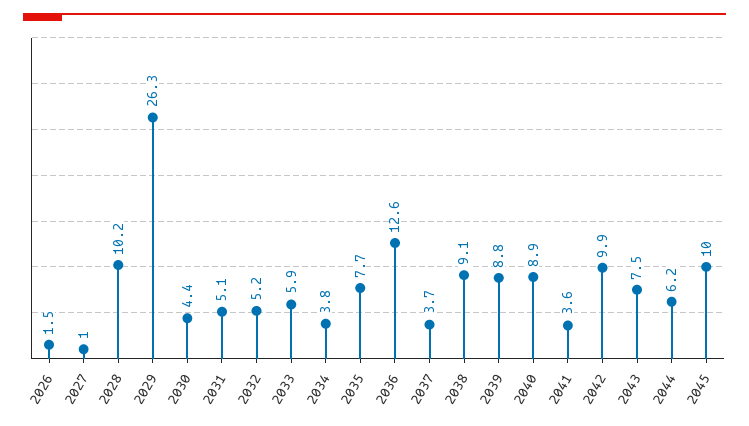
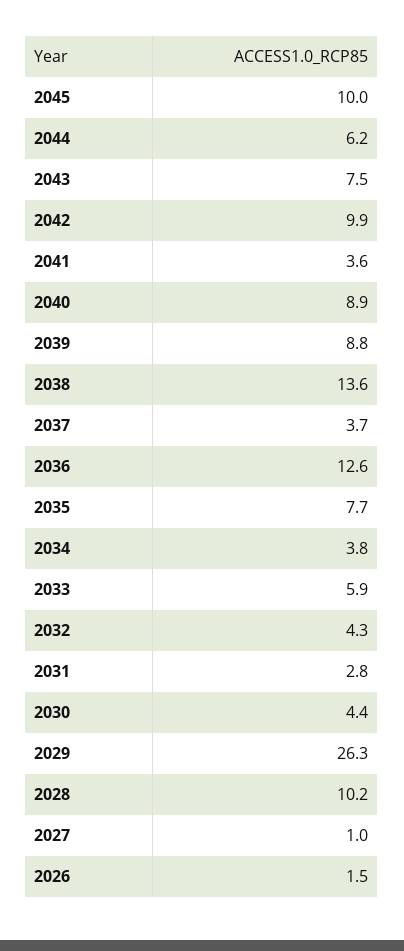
  {
    "2026": 1.5,
    "2027": 1,
    "2028": 10.2,
    "2029": 26.3,
    "2030": 4.4,
-   "2031": 5.1,
+   "2031": 2.8,
-   "2032": 5.2,
+   "2032": 4.3,
    "2033": 5.9,
    "2034": 3.8,
    "2035": 7.7,
    "2036": 12.6,
    "2037": 3.7,
-   "2038": 9.1,
+   "2038": 13.6,
    "2039": 8.8,
    "2040": 8.9,
    "2041": 3.6,
    "2042": 9.9,
    "2043": 7.5,
    "2044": 6.2,
    "2045": 10
  }

